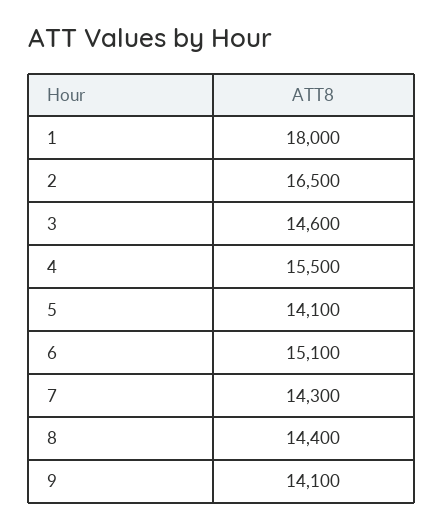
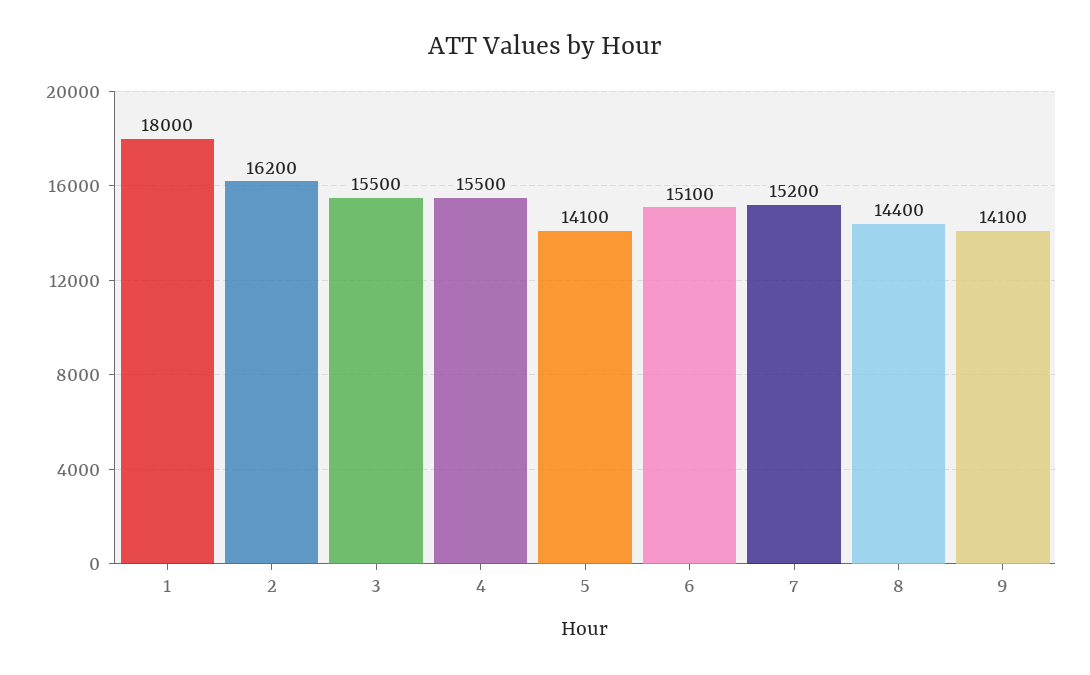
  {
    "1": 18000,
-   "2": 16500,
+   "2": 16200,
-   "3": 14600,
+   "3": 15500,
    "4": 15500,
    "5": 14100,
    "6": 15100,
-   "7": 14300,
+   "7": 15200,
    "8": 14400,
    "9": 14100
  }

